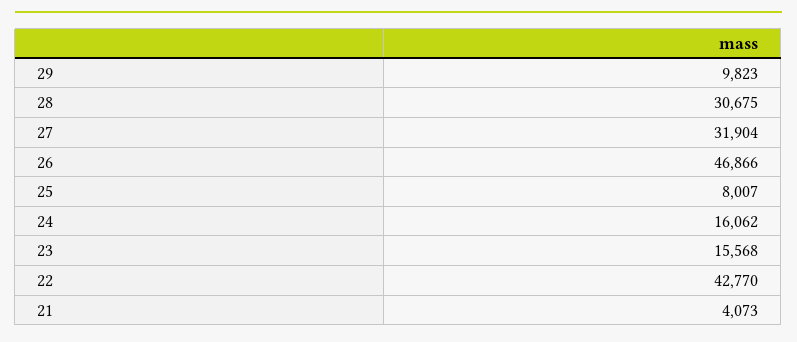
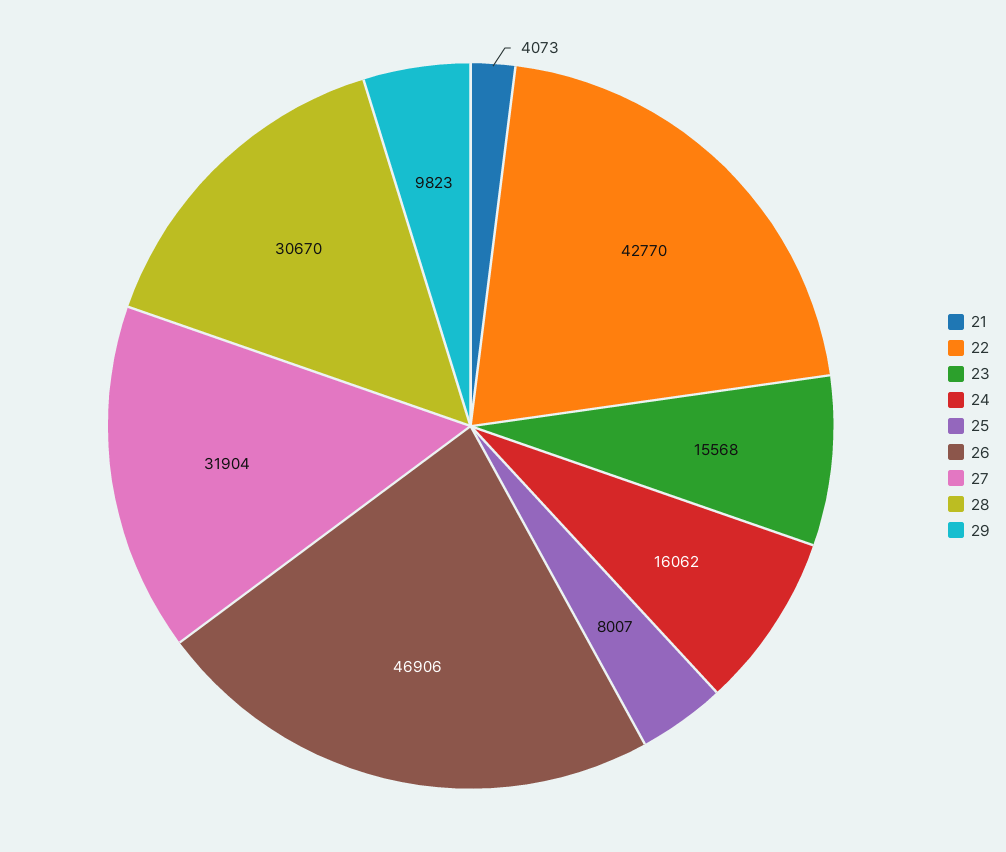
  {
    "29": 9823,
-   "28": 30675,
+   "28": 30670,
    "27": 31904,
-   "26": 46866,
+   "26": 46906,
    "25": 8007,
    "24": 16062,
    "23": 15568,
    "22": 42770,
    "21": 4073
  }

